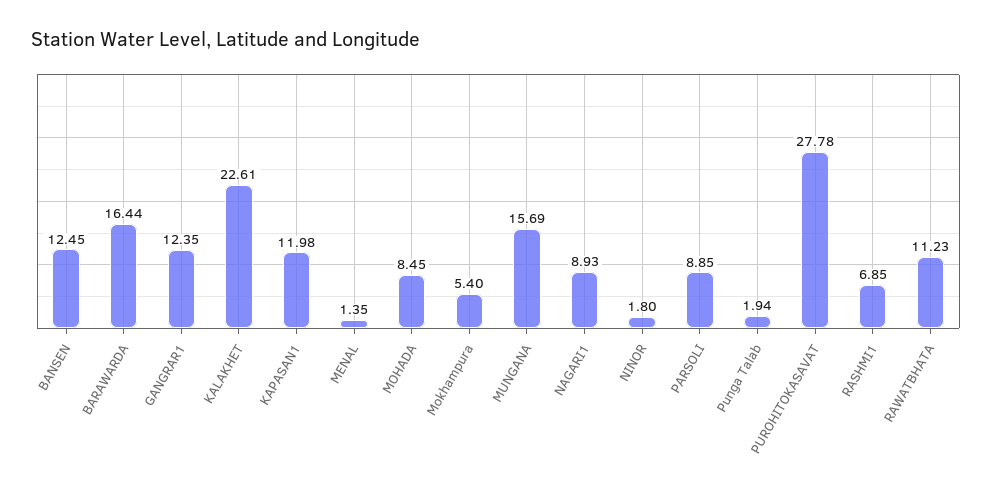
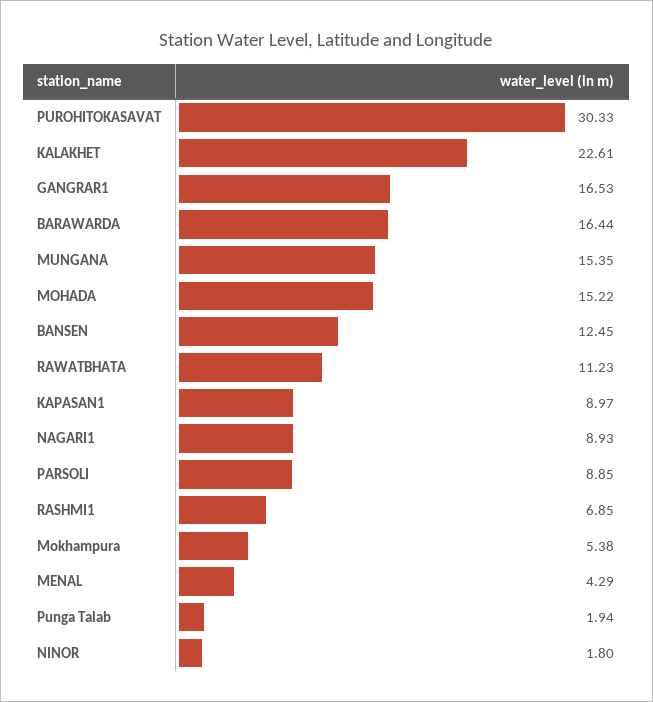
  {
    "BANSEN": 12.45,
    "BARAWARDA": 16.44,
-   "GANGRAR1": 12.35,
+   "GANGRAR1": 16.53,
    "KALAKHET": 22.61,
-   "KAPASAN1": 11.98,
+   "KAPASAN1": 8.97,
-   "MENAL": 1.35,
+   "MENAL": 4.29,
-   "MOHADA": 8.45,
+   "MOHADA": 15.22,
-   "Mokhampura": 5.4,
+   "Mokhampura": 5.38,
-   "MUNGANA": 15.69,
+   "MUNGANA": 15.35,
    "NAGARI1": 8.93,
    "NINOR": 1.8,
    "PARSOLI": 8.85,
    "Punga Talab": 1.94,
-   "PUROHITOKASAVAT": 27.78,
+   "PUROHITOKASAVAT": 30.33,
    "RASHMI1": 6.85,
    "RAWATBHATA": 11.23
  }

